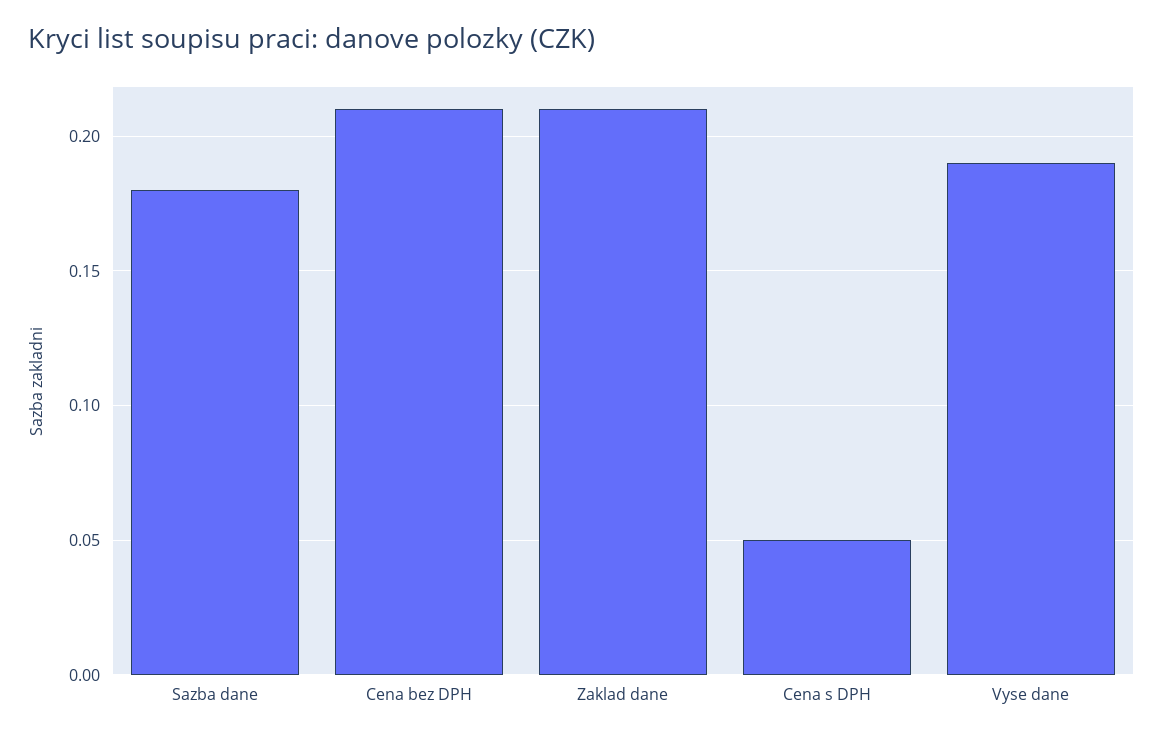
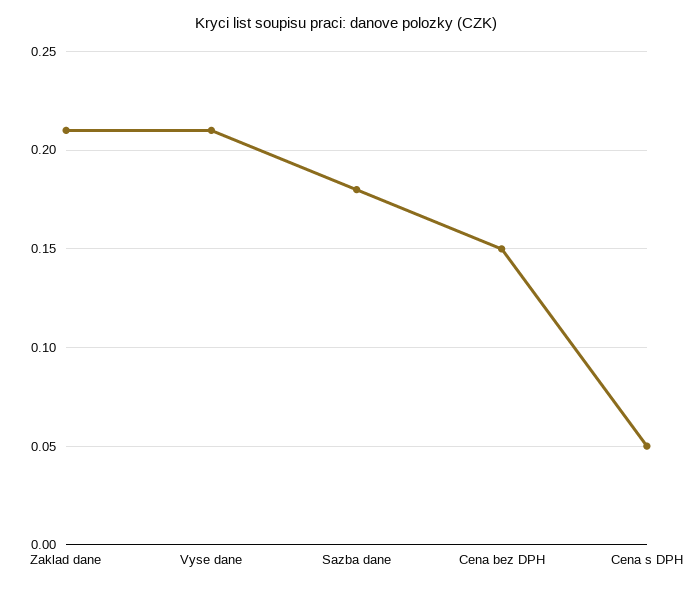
  {
    "Sazba dane": 0.18,
-   "Cena bez DPH": 0.21,
+   "Cena bez DPH": 0.15,
    "Zaklad dane": 0.21,
    "Cena s DPH": 0.05,
-   "Vyse dane": 0.19
+   "Vyse dane": 0.21
  }

